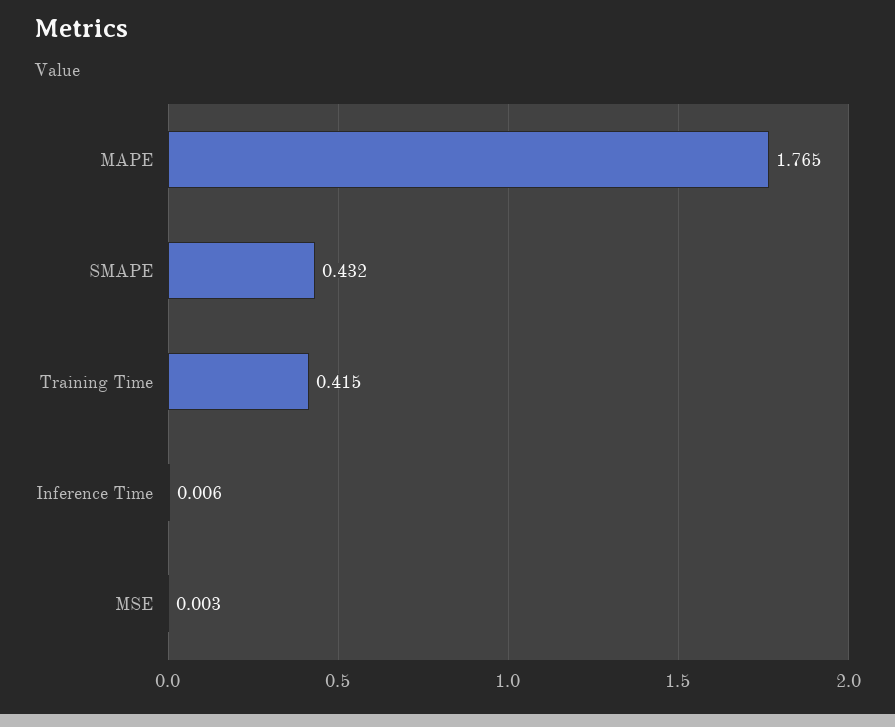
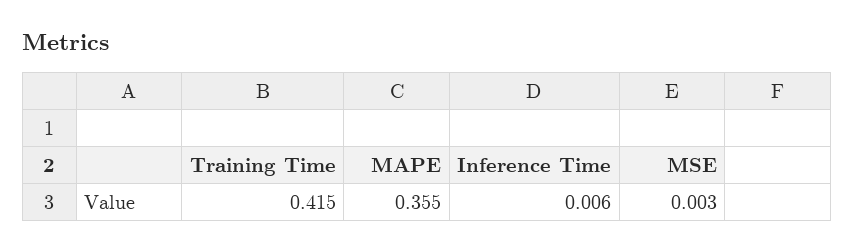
  {
-   "MAPE": 1.765,
+   "MAPE": 0.355,
-   "SMAPE": 0.432,
    "Training Time": 0.415,
    "Inference Time": 0.006,
    "MSE": 0.003
  }

